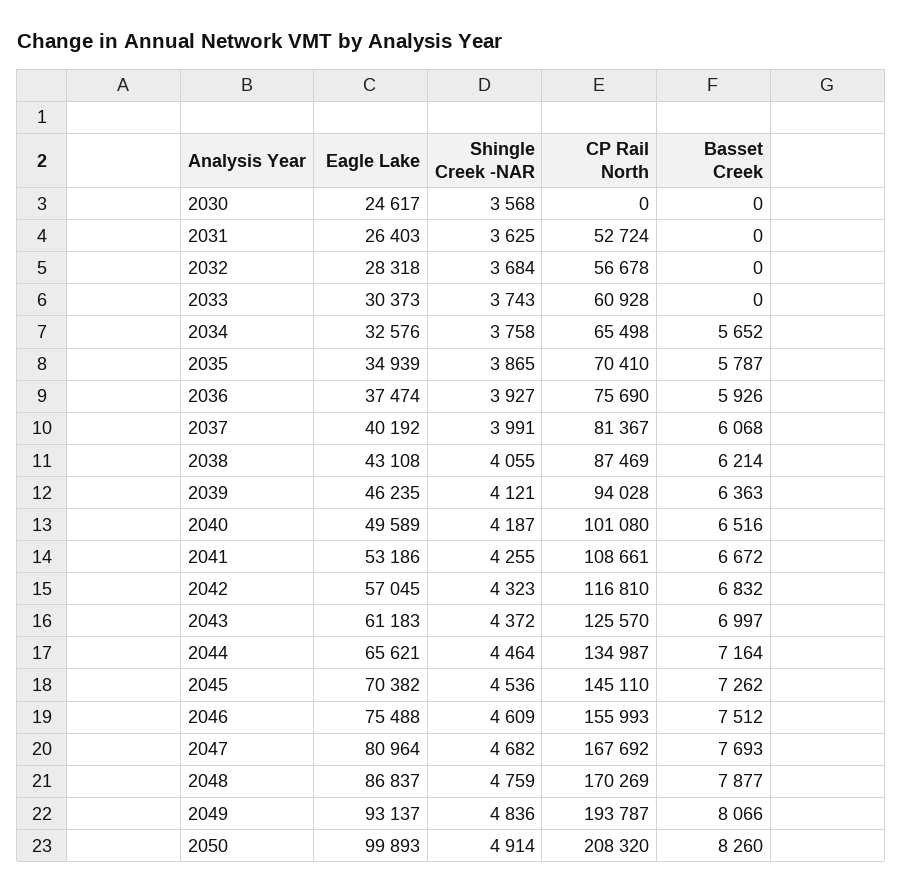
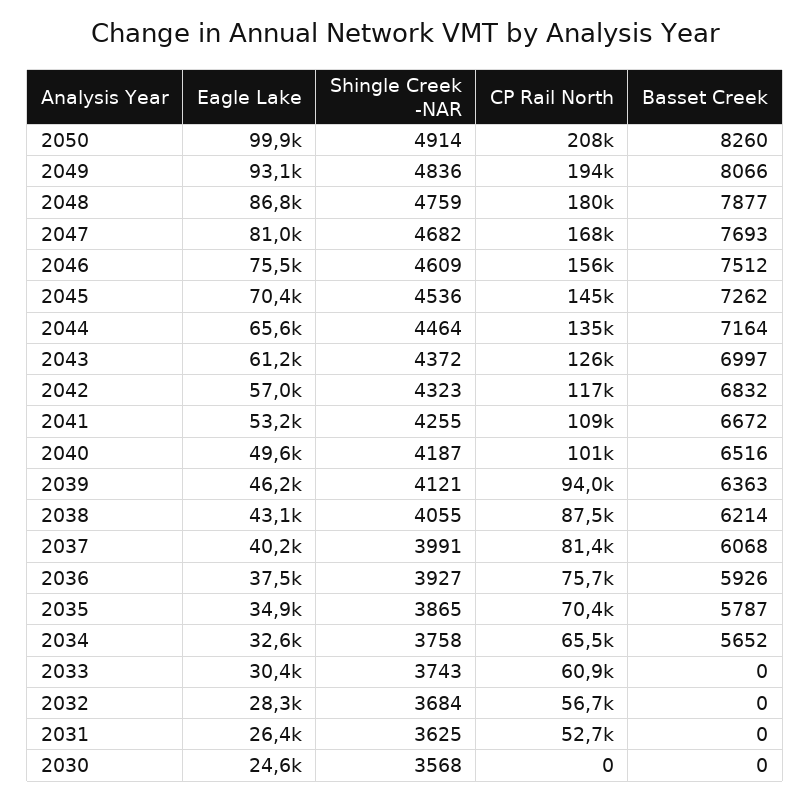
  {
    "Eagle Lake": {
      "2030": 24617,
      "2031": 26403,
      "2032": 28318,
      "2033": 30373,
      "2034": 32576,
      "2035": 34939,
      "2036": 37474,
      "2037": 40192,
      "2038": 43108,
      "2039": 46235,
      "2040": 49589,
      "2041": 53186,
      "2042": 57045,
      "2043": 61183,
      "2044": 65621,
      "2045": 70382,
      "2046": 75488,
      "2047": 80964,
      "2048": 86837,
      "2049": 93137,
      "2050": 99893
    },
    "Shingle Creek -NAR": {
      "2030": 3568,
      "2031": 3625,
      "2032": 3684,
      "2033": 3743,
      "2034": 3758,
      "2035": 3865,
      "2036": 3927,
      "2037": 3991,
      "2038": 4055,
      "2039": 4121,
      "2040": 4187,
      "2041": 4255,
      "2042": 4323,
      "2043": 4372,
      "2044": 4464,
      "2045": 4536,
      "2046": 4609,
      "2047": 4682,
      "2048": 4759,
      "2049": 4836,
      "2050": 4914
    },
    "CP Rail North": {
      "2030": 0,
      "2031": 52724,
      "2032": 56678,
      "2033": 60928,
      "2034": 65498,
      "2035": 70410,
      "2036": 75690,
      "2037": 81367,
      "2038": 87469,
      "2039": 94028,
      "2040": 101080,
      "2041": 108661,
      "2042": 116810,
      "2043": 125570,
      "2044": 134987,
      "2045": 145110,
      "2046": 155993,
      "2047": 167692,
-     "2048": 170269,
+     "2048": 180000,
      "2049": 193787,
      "2050": 208320
    },
    "Basset Creek": {
      "2030": 0,
      "2031": 0,
      "2032": 0,
      "2033": 0,
      "2034": 5652,
      "2035": 5787,
      "2036": 5926,
      "2037": 6068,
      "2038": 6214,
      "2039": 6363,
      "2040": 6516,
      "2041": 6672,
      "2042": 6832,
      "2043": 6997,
      "2044": 7164,
      "2045": 7262,
      "2046": 7512,
      "2047": 7693,
      "2048": 7877,
      "2049": 8066,
      "2050": 8260
    }
  }

